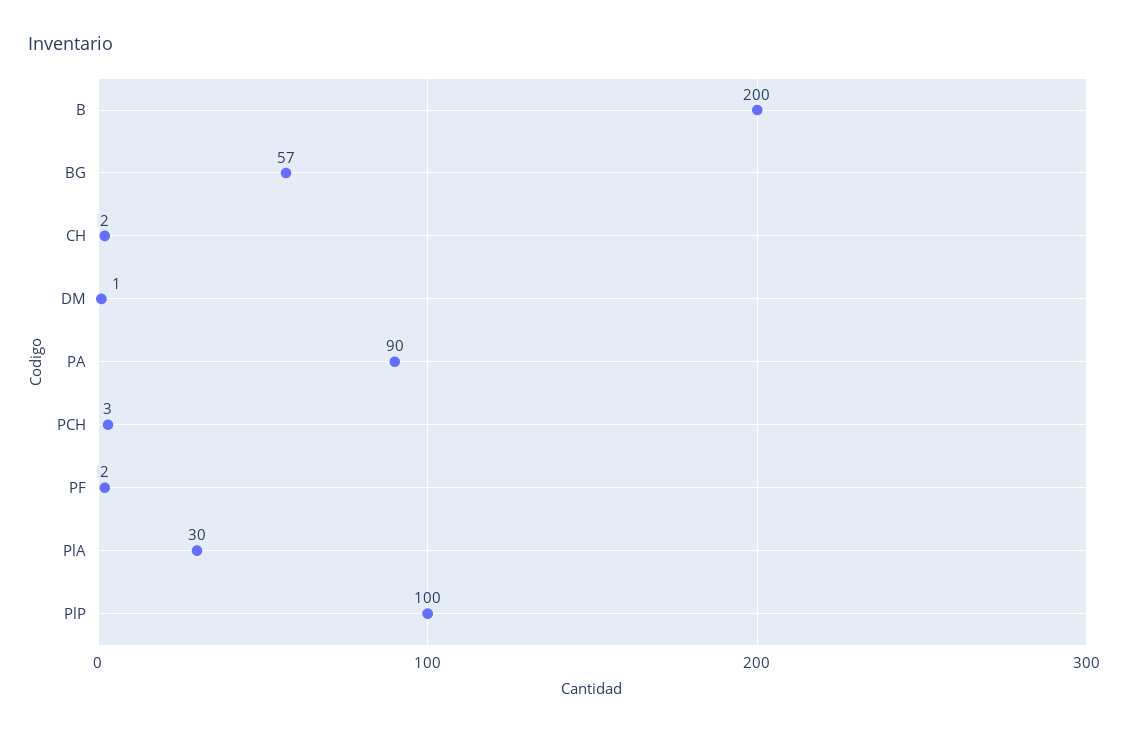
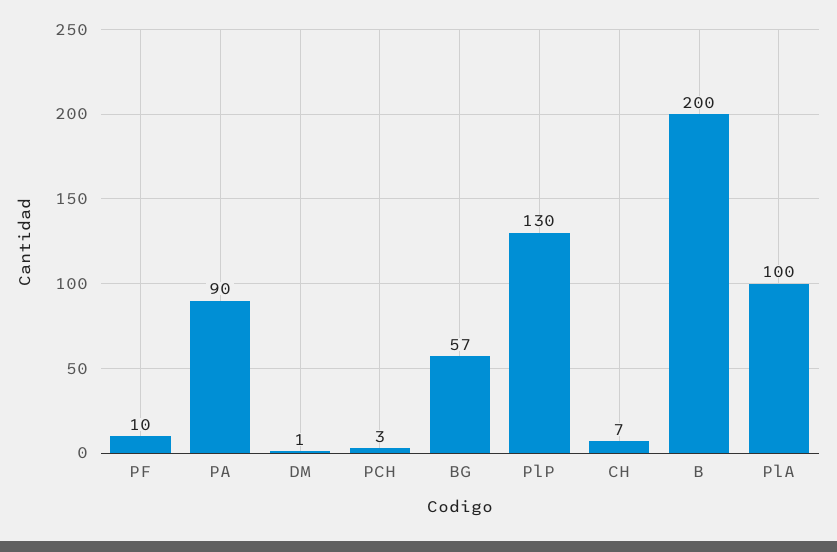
  {
    "B": 200,
    "BG": 57,
-   "CH": 2,
+   "CH": 7,
    "DM": 1,
    "PA": 90,
    "PCH": 3,
-   "PF": 2,
+   "PF": 10,
-   "PlA": 30,
+   "PlA": 100,
-   "PlP": 100
+   "PlP": 130
  }

